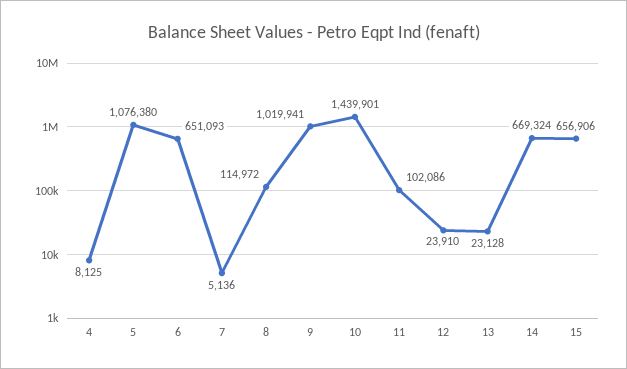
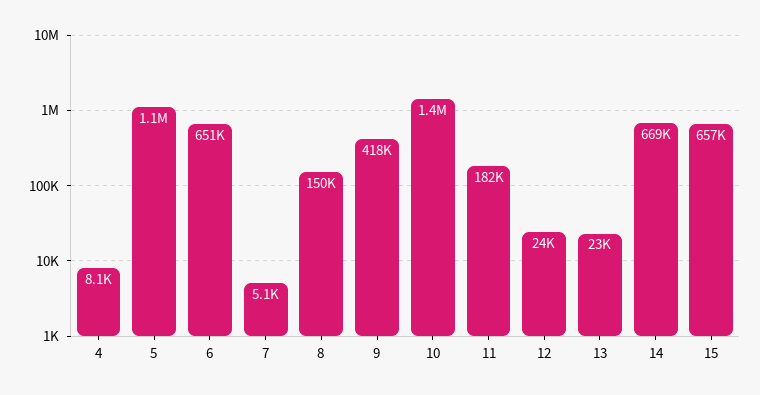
  {
    "4": 8125,
    "5": 1076380,
    "6": 651093,
    "7": 5136,
-   "8": 114972,
+   "8": 150000,
-   "9": 1019941,
+   "9": 418000,
    "10": 1439901,
-   "11": 102086,
+   "11": 182000,
    "12": 23910,
    "13": 23128,
    "14": 669324,
    "15": 656906
  }

